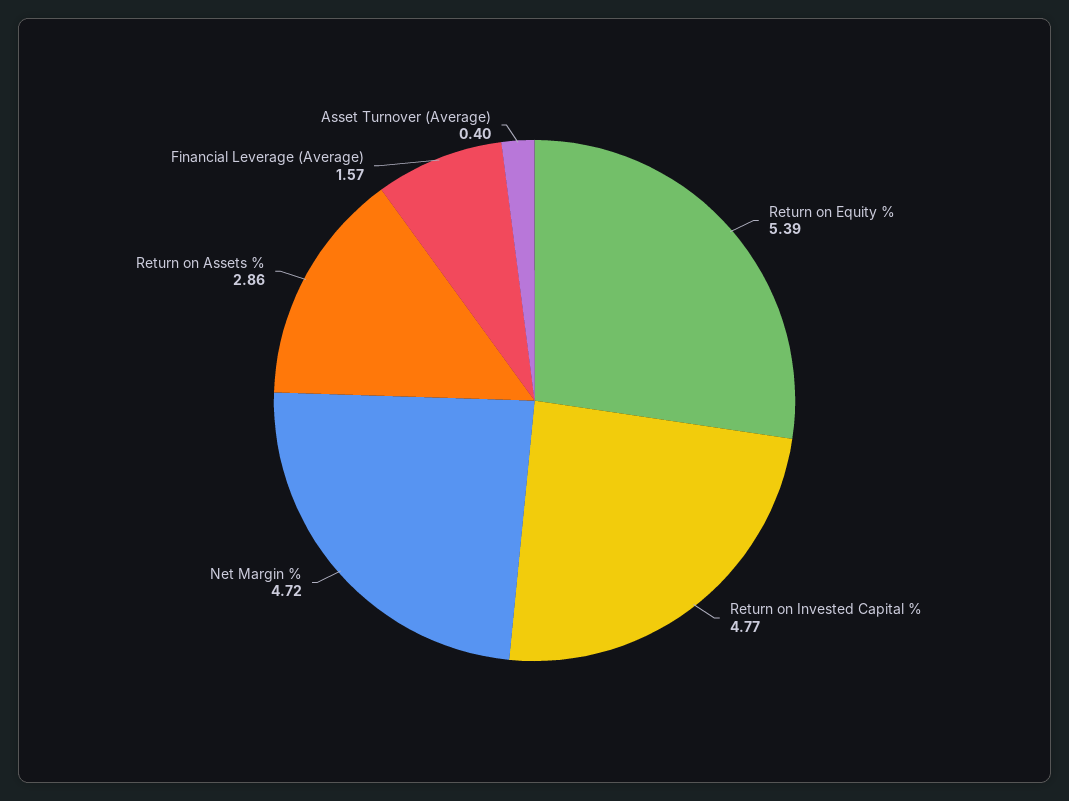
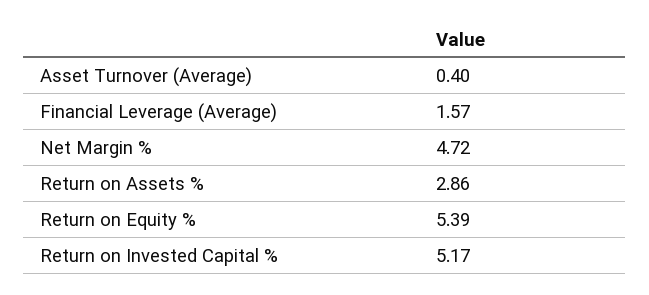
  {
    "Return on Equity %": 5.39,
-   "Return on Invested Capital %": 4.77,
+   "Return on Invested Capital %": 5.17,
    "Net Margin %": 4.72,
    "Return on Assets %": 2.86,
    "Financial Leverage (Average)": 1.57,
    "Asset Turnover (Average)": 0.4
  }

